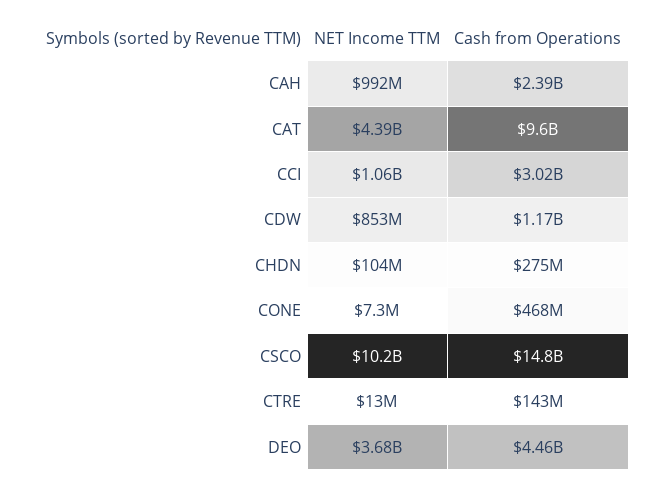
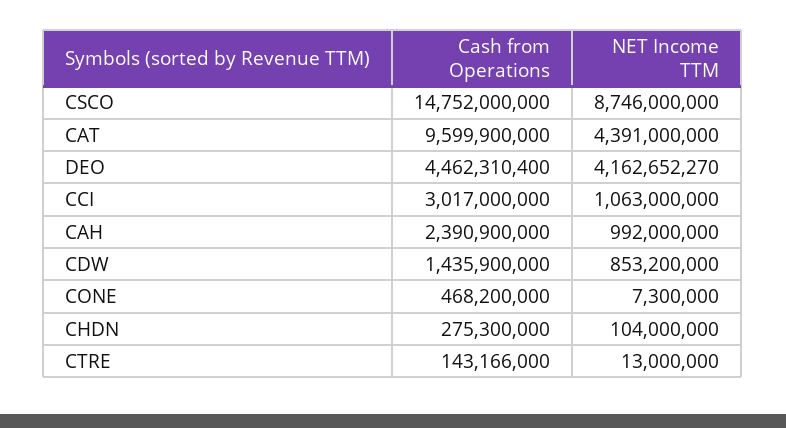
  {
    "NET Income TTM": {
      "CAH": 992000000,
      "CAT": 4391000000,
      "CCI": 1063000000,
      "CDW": 853200000,
      "CHDN": 104000000,
      "CONE": 7300000,
-     "CSCO": 10200000000,
+     "CSCO": 8746000000,
      "CTRE": 13000000,
-     "DEO": 3680000000
+     "DEO": 4162652270
    },
    "Cash from Operations": {
      "CAH": 2390900000,
      "CAT": 9599900000,
      "CCI": 3017000000,
-     "CDW": 1170000000,
+     "CDW": 1435900000,
      "CHDN": 275300000,
      "CONE": 468200000,
      "CSCO": 14752000000,
      "CTRE": 143166000,
      "DEO": 4462310400
    }
  }

